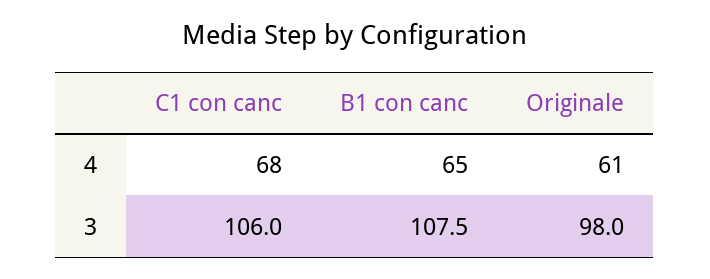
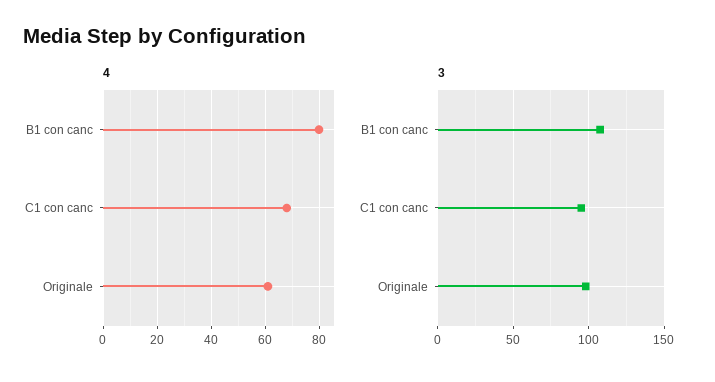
  {
    "4": {
      "C1 con canc": 68,
-     "B1 con canc": 65,
+     "B1 con canc": 80,
      "Originale": 61
    },
    "3": {
-     "C1 con canc": 106,
+     "C1 con canc": 95,
      "B1 con canc": 107.5,
      "Originale": 98
    }
  }

